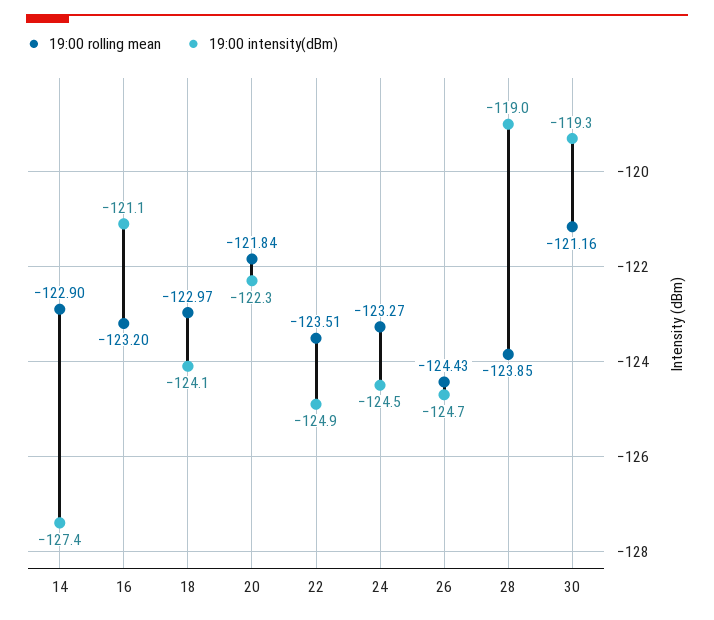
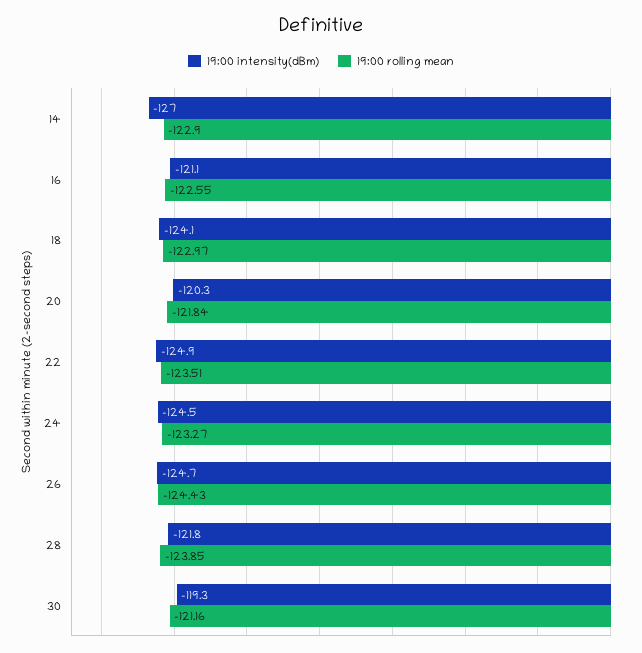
  {
    "19:00 rolling mean": {
      "14": -122.9,
-     "16": -123.2,
+     "16": -122.55,
      "18": -122.97,
      "20": -121.84,
      "22": -123.51,
      "24": -123.27,
      "26": -124.43,
      "28": -123.85,
      "30": -121.16
    },
    "19:00 intensity(dBm)": {
-     "14": -127.4,
+     "14": -127,
      "16": -121.1,
      "18": -124.1,
-     "20": -122.3,
+     "20": -120.3,
      "22": -124.9,
      "24": -124.5,
      "26": -124.7,
-     "28": -119,
+     "28": -121.8,
      "30": -119.3
    }
  }

